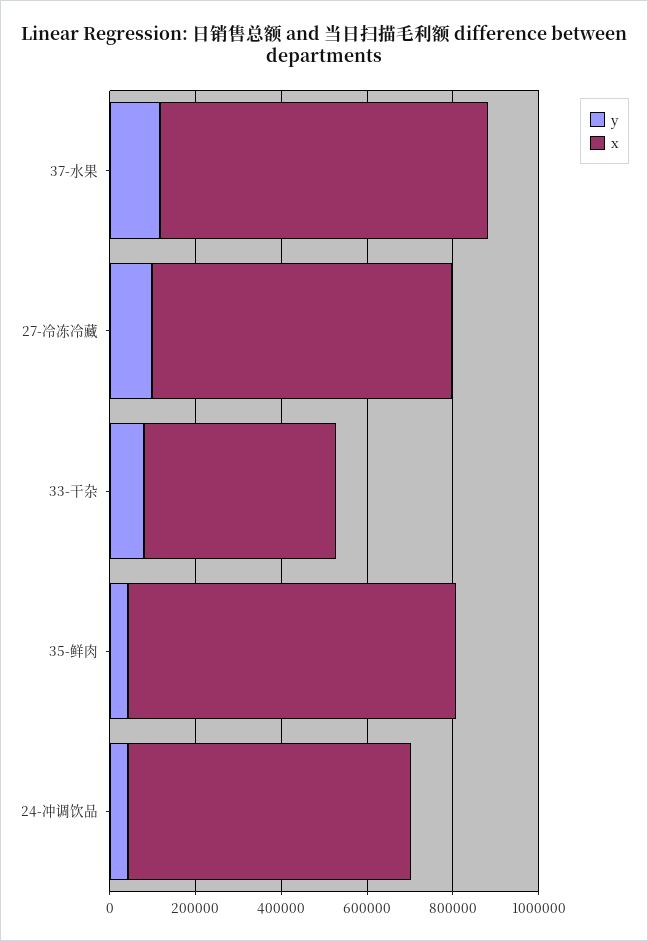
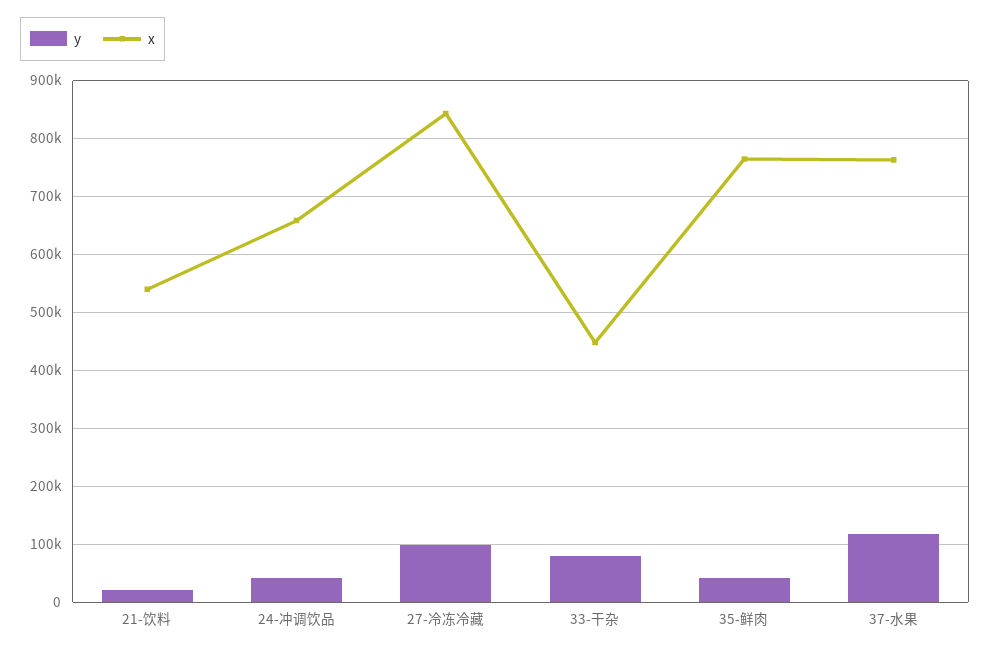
  {
    "y": {
      "37-水果": 120000,
      "27-冷冻冷藏": 100000,
      "33-干杂": 80000,
      "35-鲜肉": 40000,
-     "24-冲调饮品": 40000
+     "24-冲调饮品": 40000,
+     "21-饮料": 20000
    },
    "x": {
      "37-水果": 760000,
-     "27-冷冻冷藏": 700000,
+     "27-冷冻冷藏": 840000,
      "33-干杂": 440000,
      "35-鲜肉": 760000,
-     "24-冲调饮品": 660000
+     "24-冲调饮品": 660000,
+     "21-饮料": 540000
    }
  }

